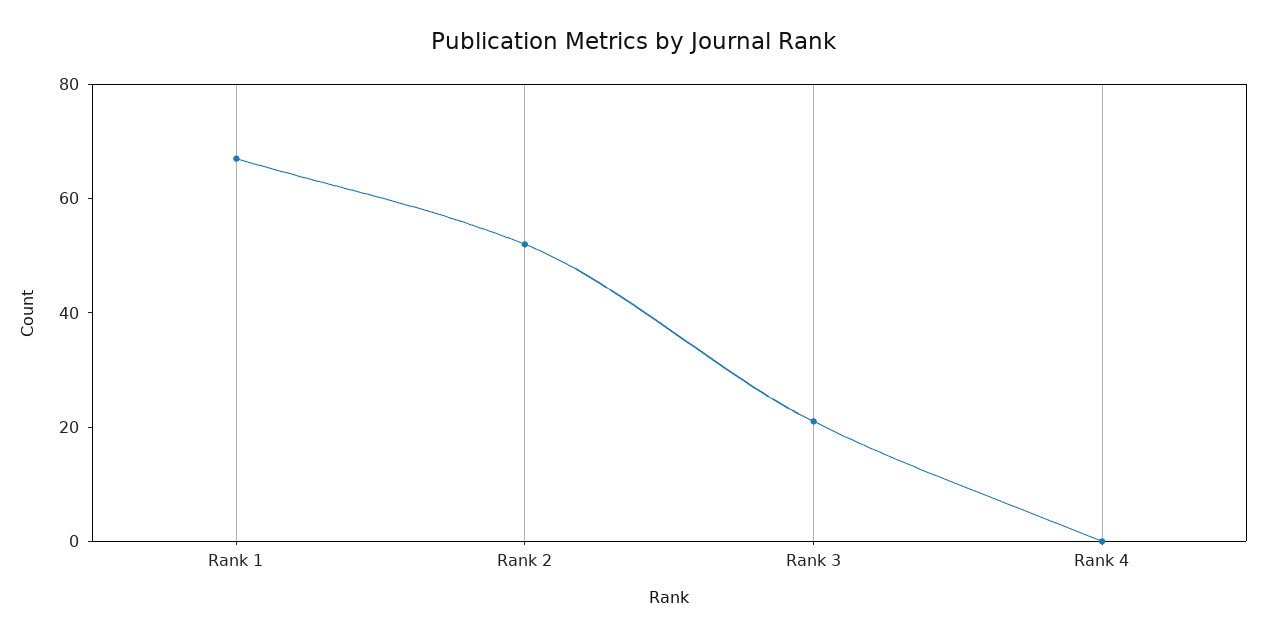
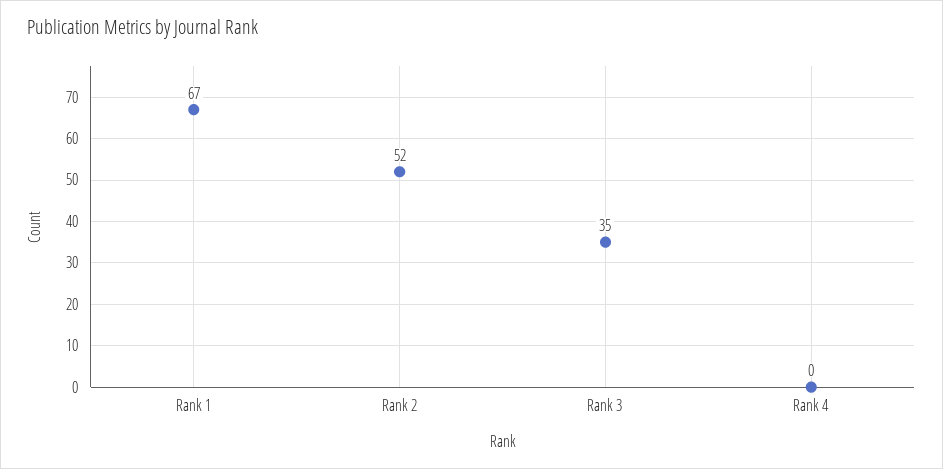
  {
    "Rank 1": 67,
    "Rank 2": 52,
-   "Rank 3": 20,
+   "Rank 3": 35,
    "Rank 4": 0
  }

